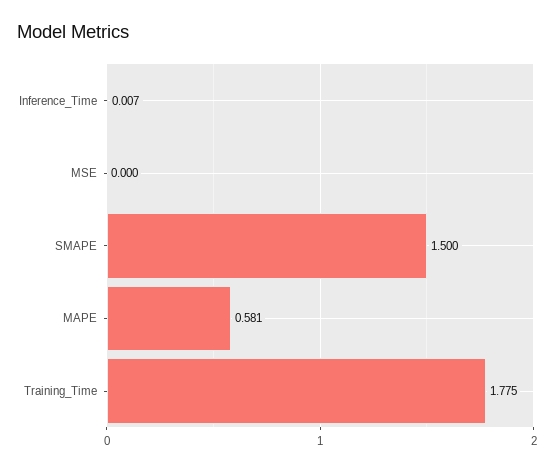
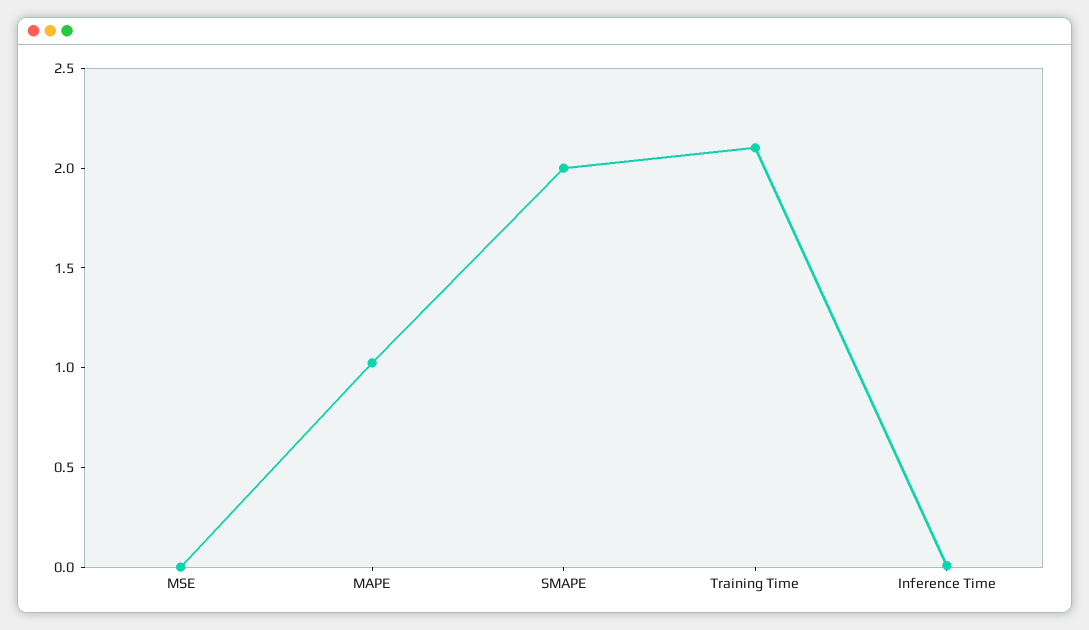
  {
    "Inference_Time": 0.007,
    "MSE": 0,
-   "SMAPE": 1.5,
+   "SMAPE": 2,
-   "MAPE": 0.581,
+   "MAPE": 1,
-   "Training_Time": 1.775
+   "Training_Time": 2.1
  }

